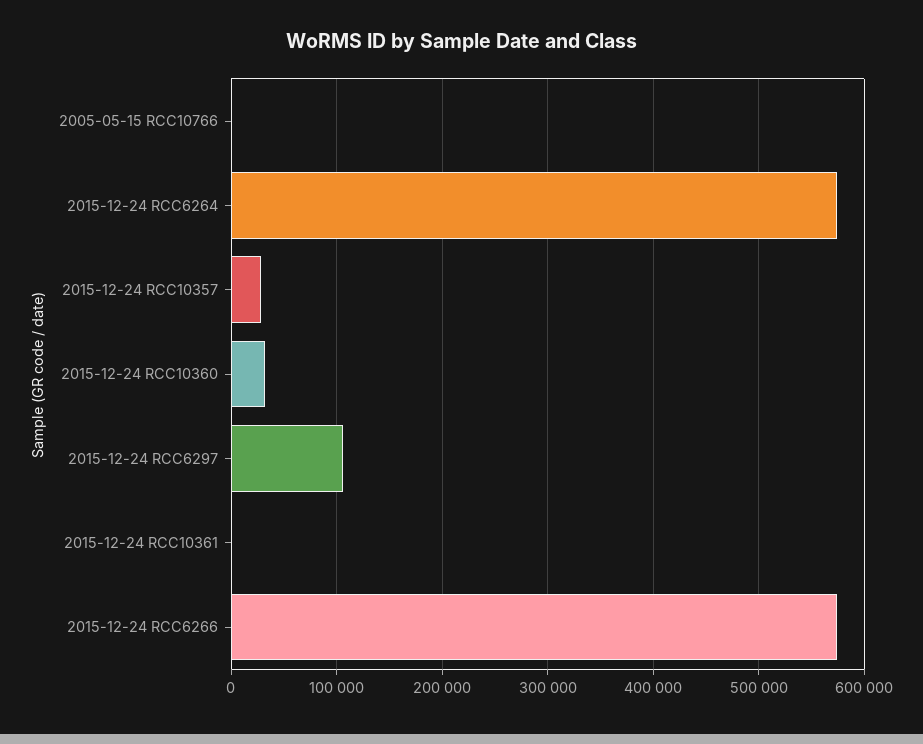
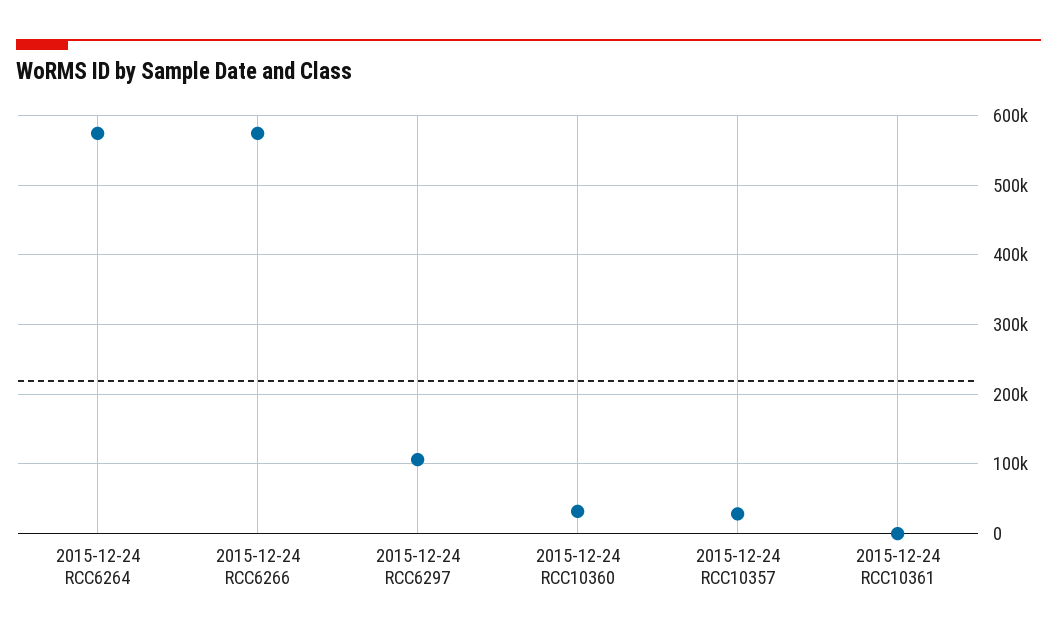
  {
-   "2005-05-15 RCC10766": 0,
    "2015-12-24 RCC6264": 570000,
    "2015-12-24 RCC10357": 30000,
    "2015-12-24 RCC10360": 30000,
    "2015-12-24 RCC6297": 110000,
    "2015-12-24 RCC10361": 0,
    "2015-12-24 RCC6266": 570000
  }

